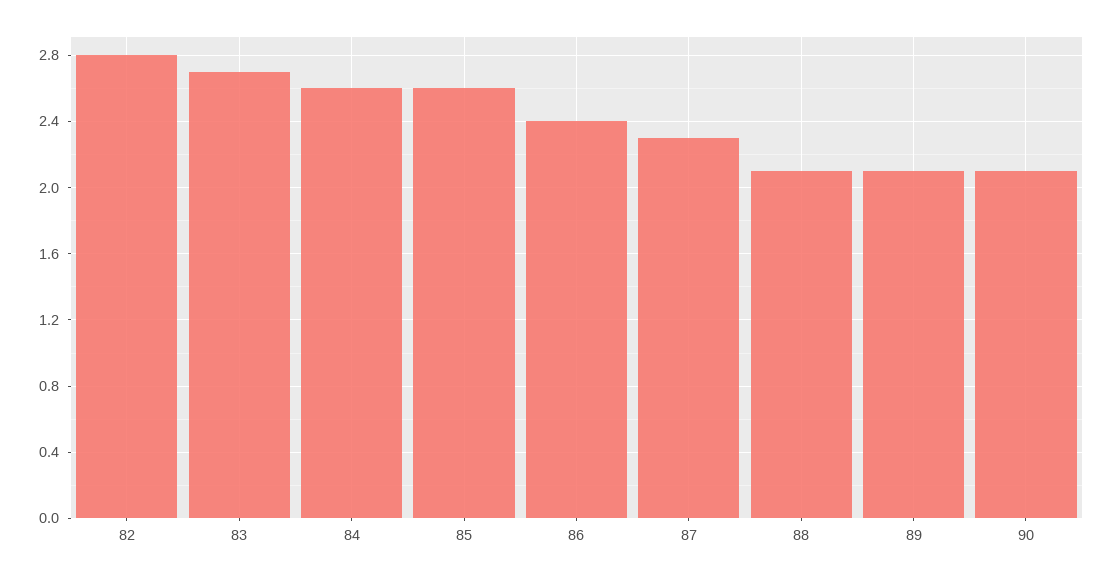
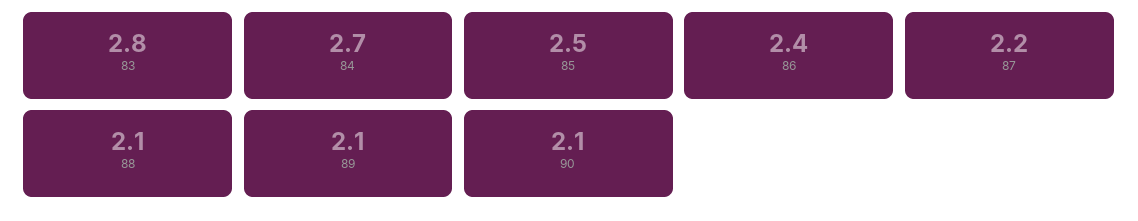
  {
-   "82": 2.8,
-   "83": 2.7,
+   "83": 2.8,
-   "84": 2.6,
+   "84": 2.7,
-   "85": 2.6,
+   "85": 2.5,
    "86": 2.4,
-   "87": 2.3,
+   "87": 2.2,
    "88": 2.1,
    "89": 2.1,
    "90": 2.1
  }

